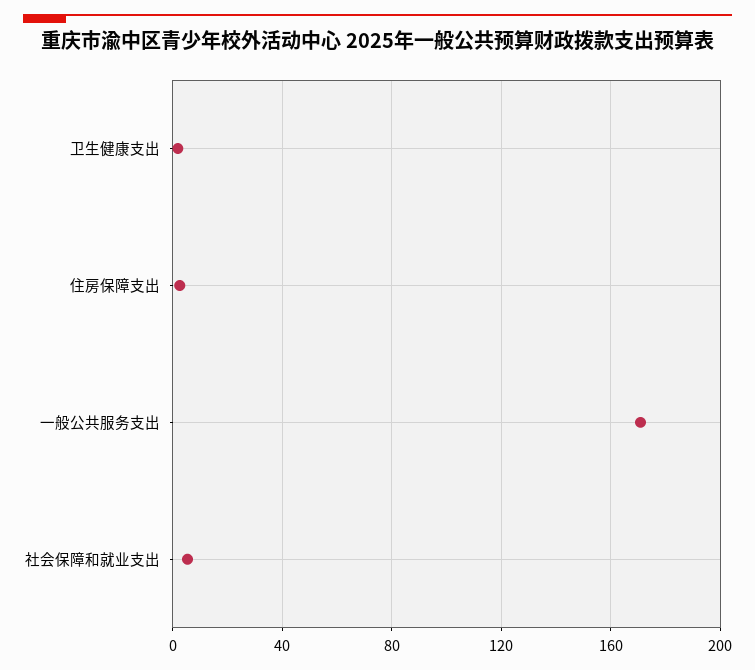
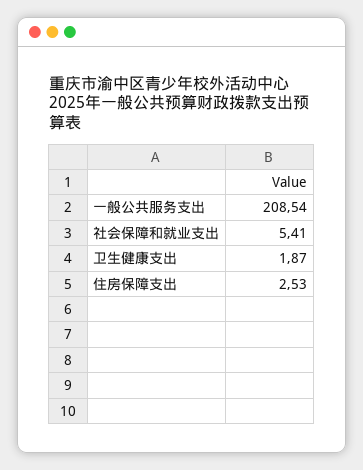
  {
    "卫生健康支出": 1.87,
    "住房保障支出": 2.53,
-   "一般公共服务支出": 170,
+   "一般公共服务支出": 208.54,
    "社会保障和就业支出": 5.41
  }

